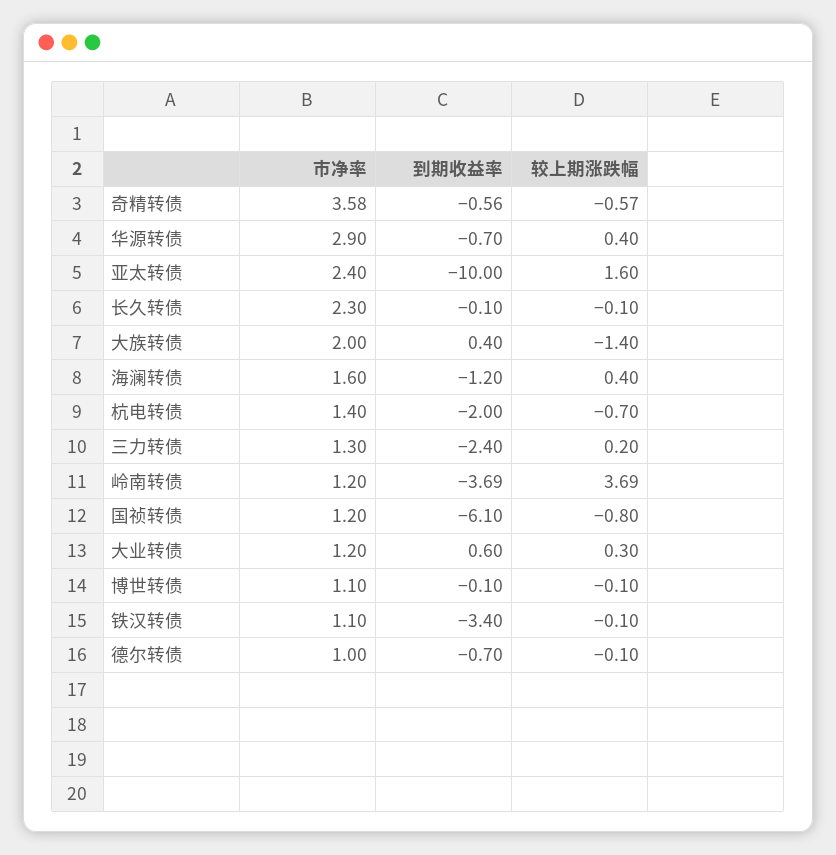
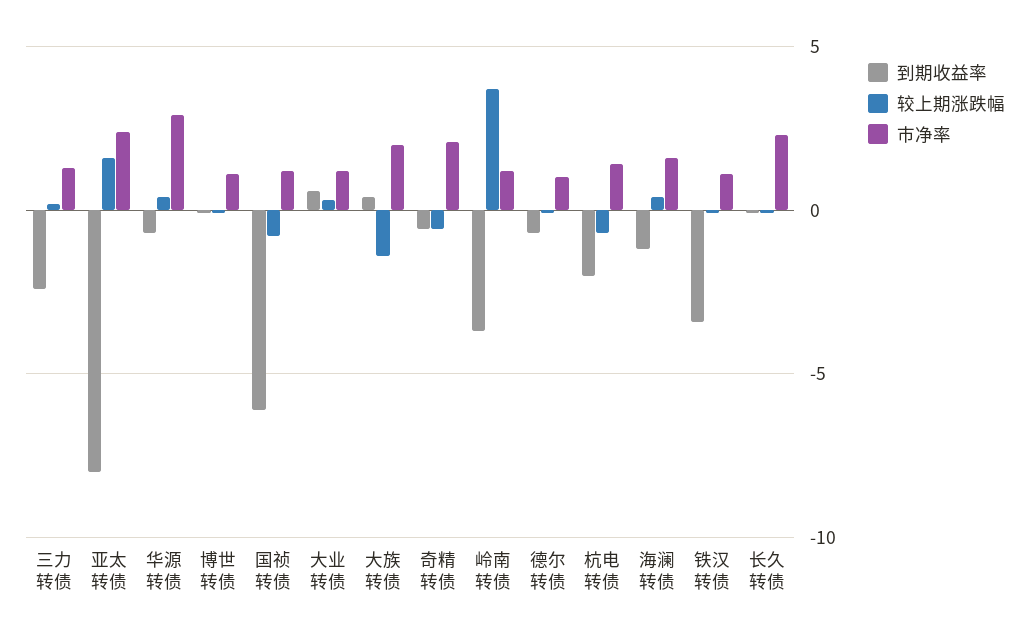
  {
    "市净率": {
-     "奇精转债": 3.58,
+     "奇精转债": 2,
      "华源转债": 2.9,
      "亚太转债": 2.4,
      "长久转债": 2.3,
      "大族转债": 2,
      "海澜转债": 1.6,
      "杭电转债": 1.4,
      "三力转债": 1.3,
      "岭南转债": 1.2,
      "国祯转债": 1.2,
      "大业转债": 1.2,
      "博世转债": 1.1,
      "铁汉转债": 1.1,
      "德尔转债": 1
    },
    "到期收益率": {
      "奇精转债": -0.56,
      "华源转债": -0.7,
-     "亚太转债": -10,
+     "亚太转债": -8,
      "长久转债": -0.1,
      "大族转债": 0.4,
      "海澜转债": -1.2,
      "杭电转债": -2,
      "三力转债": -2.4,
      "岭南转债": -3.69,
      "国祯转债": -6.1,
      "大业转债": 0.6,
      "博世转债": -0.1,
      "铁汉转债": -3.4,
      "德尔转债": -0.7
    },
    "较上期涨跌幅": {
      "奇精转债": -0.57,
      "华源转债": 0.4,
      "亚太转债": 1.6,
      "长久转债": -0.1,
      "大族转债": -1.4,
      "海澜转债": 0.4,
      "杭电转债": -0.7,
      "三力转债": 0.2,
      "岭南转债": 3.69,
      "国祯转债": -0.8,
      "大业转债": 0.3,
      "博世转债": -0.1,
      "铁汉转债": -0.1,
      "德尔转债": -0.1
    }
  }

